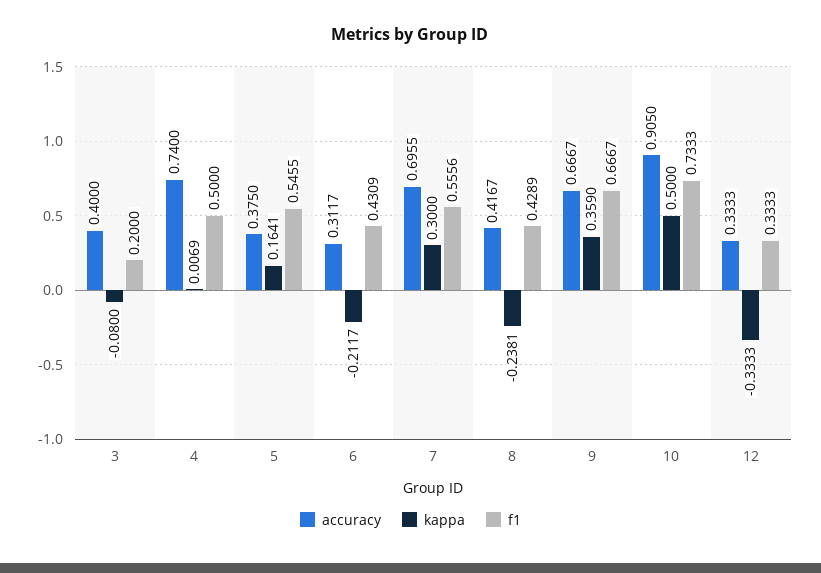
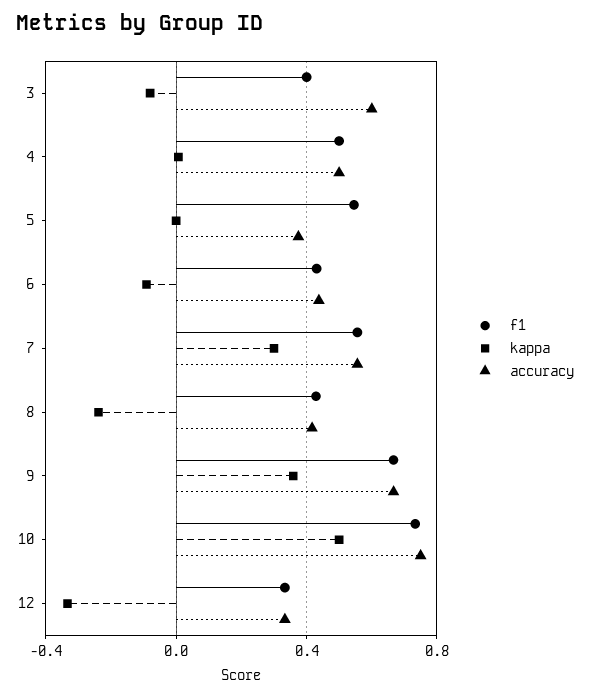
  {
    "accuracy": {
-     "3": 0.4,
+     "3": 0.6,
-     "4": 0.74,
+     "4": 0.5,
      "5": 0.375,
-     "6": 0.3117,
+     "6": 0.45,
-     "7": 0.6955,
+     "7": 0.55,
      "8": 0.4167,
      "9": 0.6667,
-     "10": 0.905,
+     "10": 0.75,
      "12": 0.3333
    },
    "kappa": {
      "3": -0.08,
      "4": 0.0069,
-     "5": 0.1641,
+     "5": 0,
-     "6": -0.2117,
+     "6": -0.1,
      "7": 0.3,
      "8": -0.2381,
      "9": 0.359,
      "10": 0.5,
      "12": -0.3333
    },
    "f1": {
-     "3": 0.2,
+     "3": 0.4,
      "4": 0.5,
      "5": 0.5455,
      "6": 0.4309,
      "7": 0.5556,
      "8": 0.4289,
      "9": 0.6667,
      "10": 0.7333,
      "12": 0.3333
    }
  }

